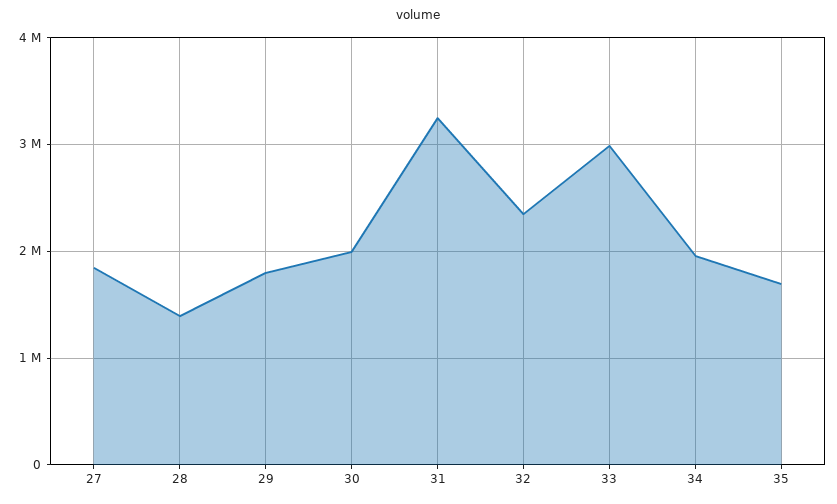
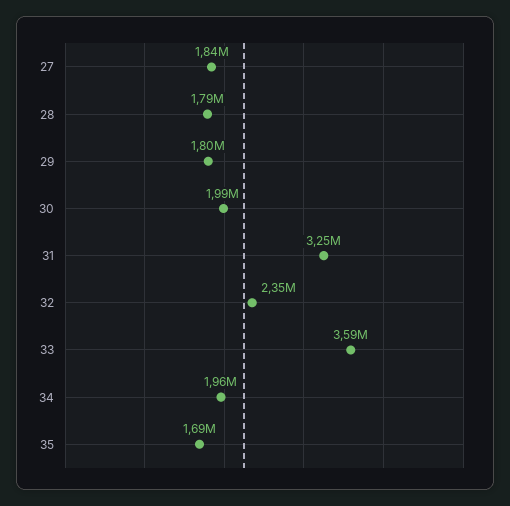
  {
    "27": 1840000,
-   "28": 1400000,
+   "28": 1790000,
    "29": 1800000,
    "30": 1990000,
    "31": 3250000,
    "32": 2350000,
-   "33": 3000000,
+   "33": 3590000,
    "34": 1960000,
    "35": 1690000
  }

